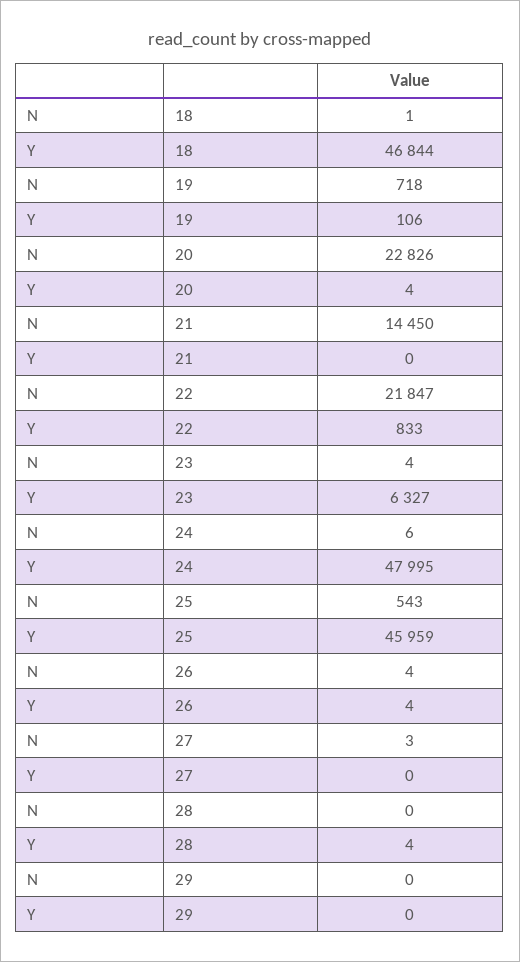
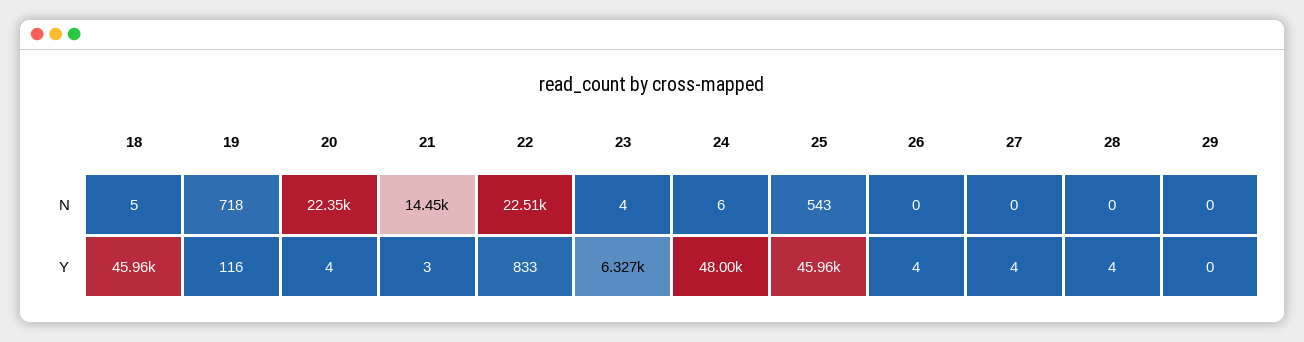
  {
    "N": {
-     "18": 1,
+     "18": 5,
      "19": 718,
-     "20": 22826,
+     "20": 22350,
      "21": 14450,
-     "22": 21847,
+     "22": 22510,
      "23": 4,
      "24": 6,
      "25": 543,
-     "26": 4,
+     "26": 0,
-     "27": 3,
+     "27": 0,
      "28": 0,
      "29": 0
    },
    "Y": {
-     "18": 46844,
+     "18": 45960,
-     "19": 106,
+     "19": 116,
      "20": 4,
-     "21": 0,
+     "21": 3,
      "22": 833,
      "23": 6327,
      "24": 47995,
      "25": 45959,
      "26": 4,
-     "27": 0,
+     "27": 4,
      "28": 4,
      "29": 0
    }
  }

